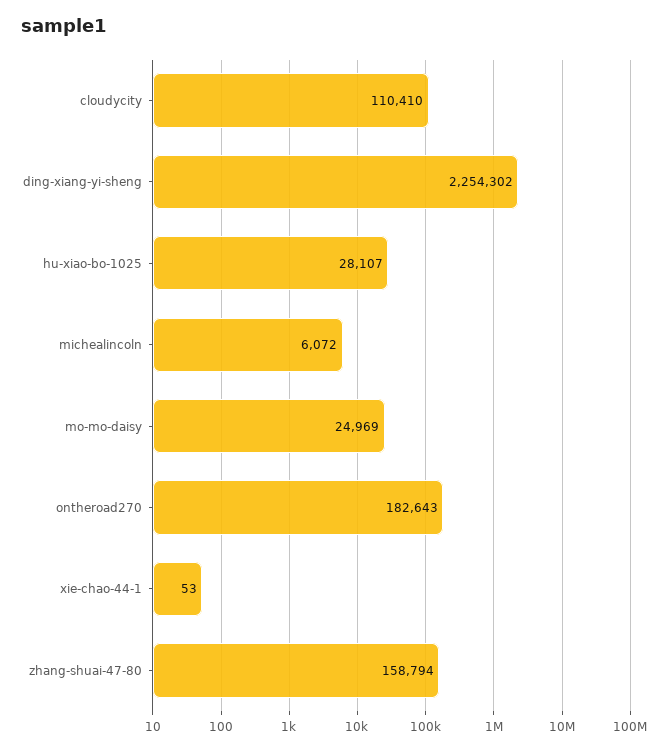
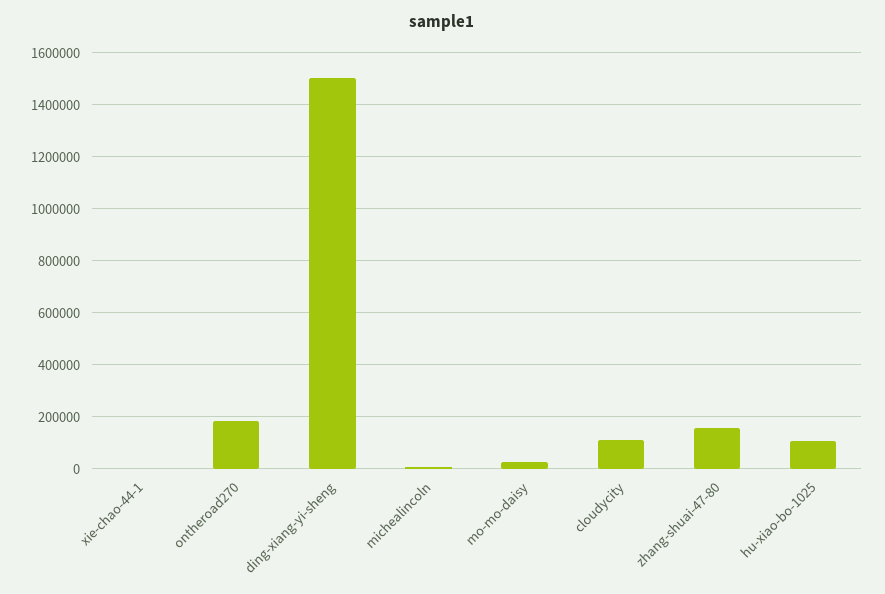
  {
    "cloudycity": 110410,
-   "ding-xiang-yi-sheng": 2254302,
+   "ding-xiang-yi-sheng": 1500000,
-   "hu-xiao-bo-1025": 28107,
+   "hu-xiao-bo-1025": 100000,
    "michealincoln": 6072,
    "mo-mo-daisy": 24969,
    "ontheroad270": 182643,
    "xie-chao-44-1": 53,
    "zhang-shuai-47-80": 158794
  }

